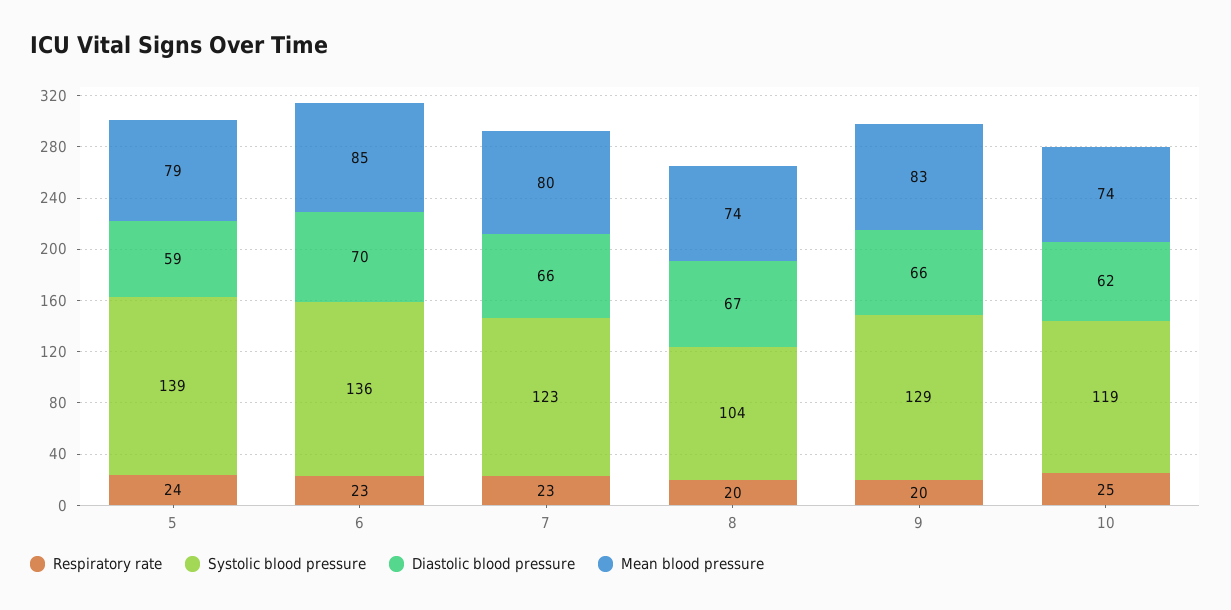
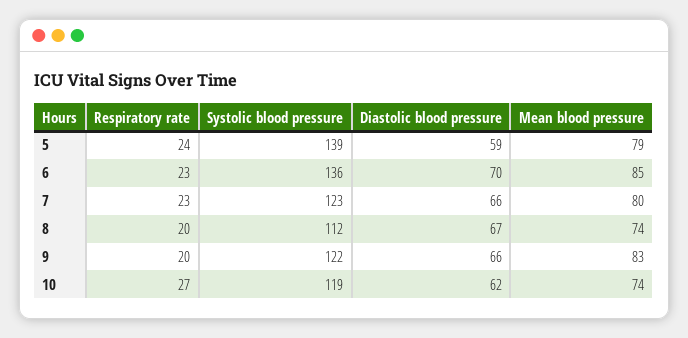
  {
    "Respiratory rate": {
      "5": 24,
      "6": 23,
      "7": 23,
      "8": 20,
      "9": 20,
-     "10": 25
+     "10": 27
    },
    "Systolic blood pressure": {
      "5": 139,
      "6": 136,
      "7": 123,
-     "8": 104,
+     "8": 112,
-     "9": 129,
+     "9": 122,
      "10": 119
    },
    "Diastolic blood pressure": {
      "5": 59,
      "6": 70,
      "7": 66,
      "8": 67,
      "9": 66,
      "10": 62
    },
    "Mean blood pressure": {
      "5": 79,
      "6": 85,
      "7": 80,
      "8": 74,
      "9": 83,
      "10": 74
    }
  }

